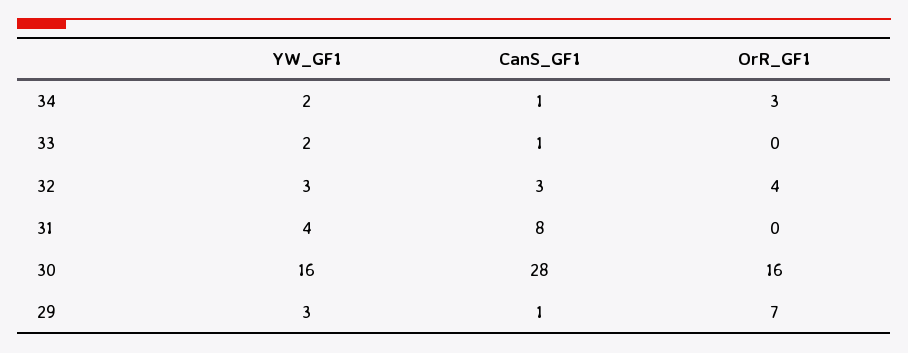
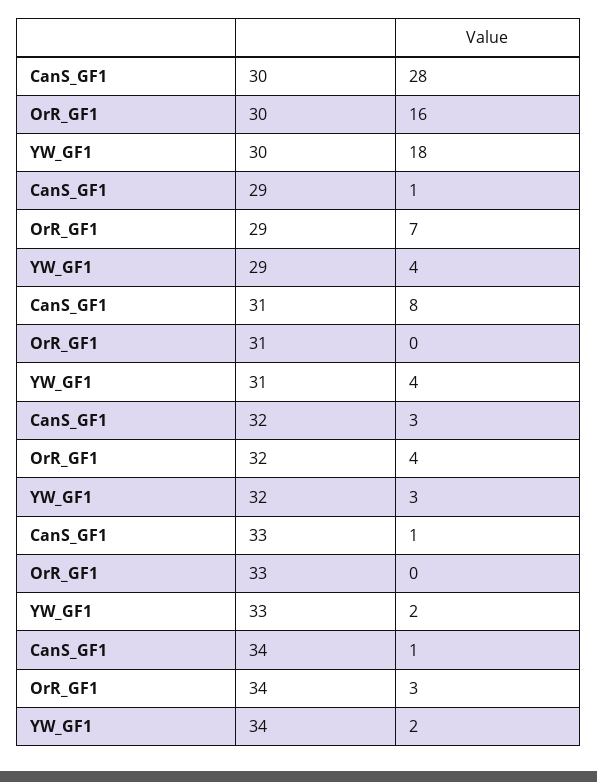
  {
    "YW_GF1": {
      "34": 2,
      "33": 2,
      "32": 3,
      "31": 4,
-     "30": 16,
+     "30": 18,
-     "29": 3
+     "29": 4
    },
    "CanS_GF1": {
      "34": 1,
      "33": 1,
      "32": 3,
      "31": 8,
      "30": 28,
      "29": 1
    },
    "OrR_GF1": {
      "34": 3,
      "33": 0,
      "32": 4,
      "31": 0,
      "30": 16,
      "29": 7
    }
  }

